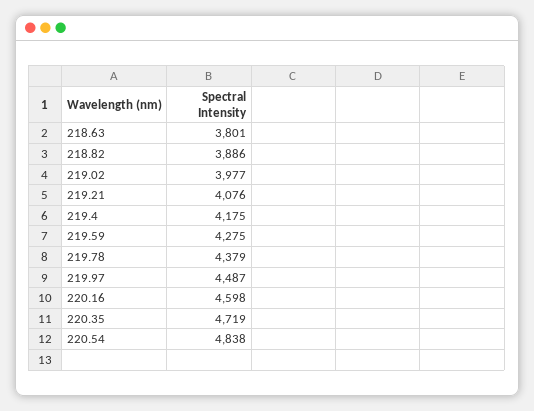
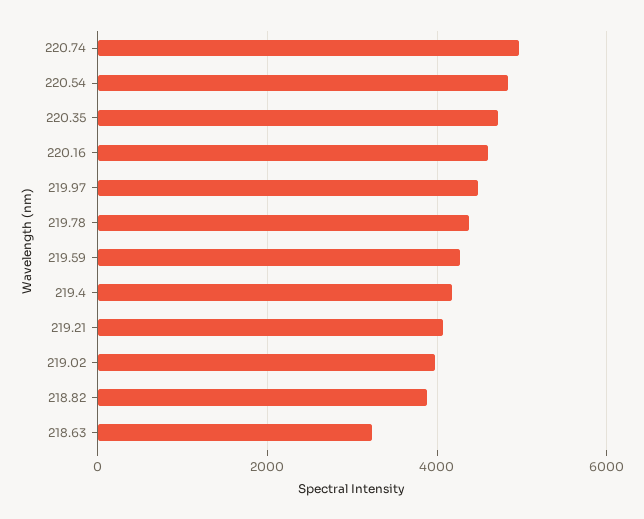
  {
-   "218.63": 3801,
+   "218.63": 3200,
    "218.82": 3886,
    "219.02": 3977,
    "219.21": 4076,
    "219.4": 4175,
    "219.59": 4275,
    "219.78": 4379,
    "219.97": 4487,
    "220.16": 4598,
    "220.35": 4719,
-   "220.54": 4838
+   "220.54": 4838,
+   "220.74": 5000
  }

